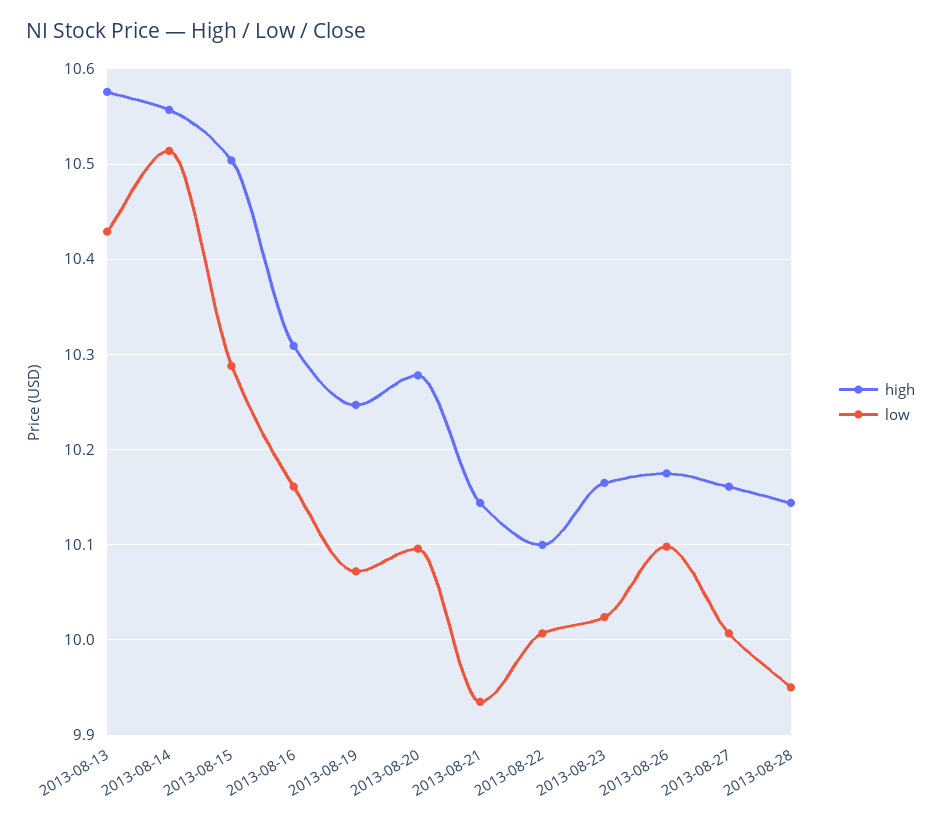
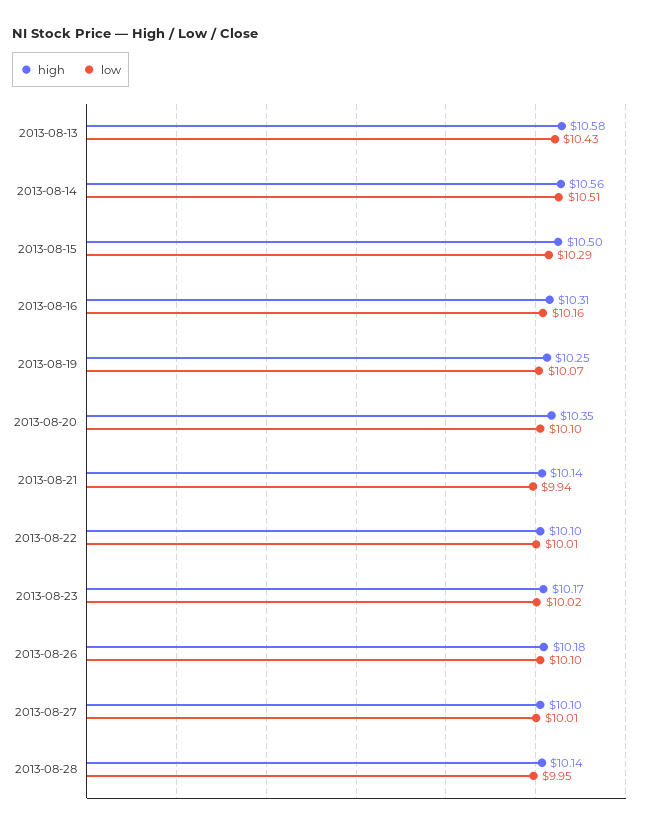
  {
    "high": {
      "2013-08-13": 10.58,
      "2013-08-14": 10.56,
      "2013-08-15": 10.5,
      "2013-08-16": 10.31,
      "2013-08-19": 10.25,
-     "2013-08-20": 10.28,
+     "2013-08-20": 10.35,
      "2013-08-21": 10.14,
      "2013-08-22": 10.1,
      "2013-08-23": 10.17,
      "2013-08-26": 10.18,
-     "2013-08-27": 10.16,
+     "2013-08-27": 10.1,
      "2013-08-28": 10.14
    },
    "low": {
      "2013-08-13": 10.43,
      "2013-08-14": 10.51,
      "2013-08-15": 10.29,
      "2013-08-16": 10.16,
      "2013-08-19": 10.07,
      "2013-08-20": 10.1,
      "2013-08-21": 9.94,
      "2013-08-22": 10.01,
      "2013-08-23": 10.02,
      "2013-08-26": 10.1,
      "2013-08-27": 10.01,
      "2013-08-28": 9.95
    }
  }

